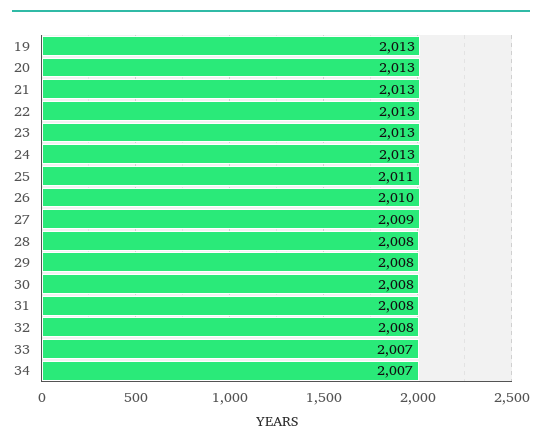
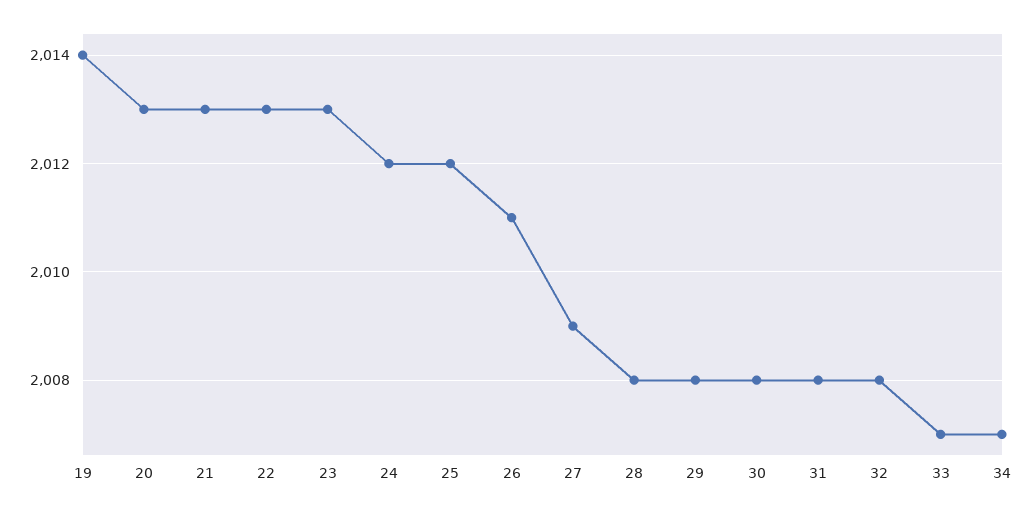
  {
-   "19": 2013,
+   "19": 2014,
    "20": 2013,
    "21": 2013,
    "22": 2013,
    "23": 2013,
-   "24": 2013,
+   "24": 2012,
-   "25": 2011,
+   "25": 2012,
-   "26": 2010,
+   "26": 2011,
    "27": 2009,
    "28": 2008,
    "29": 2008,
    "30": 2008,
    "31": 2008,
    "32": 2008,
    "33": 2007,
    "34": 2007
  }

